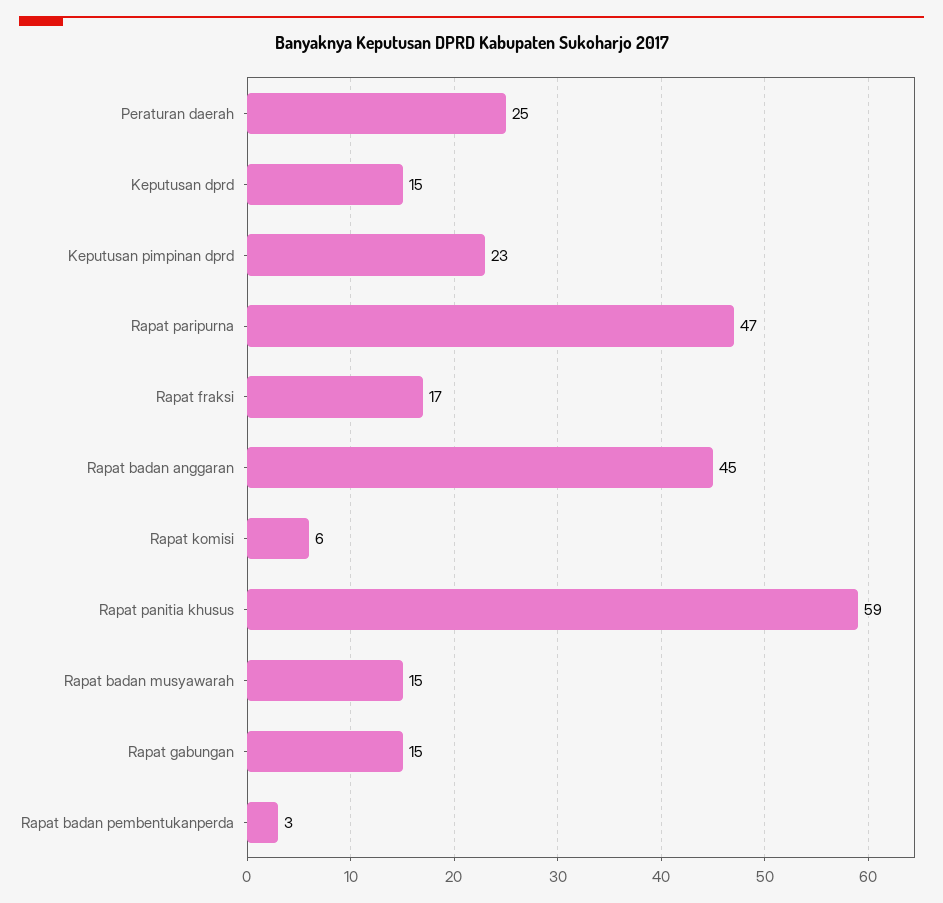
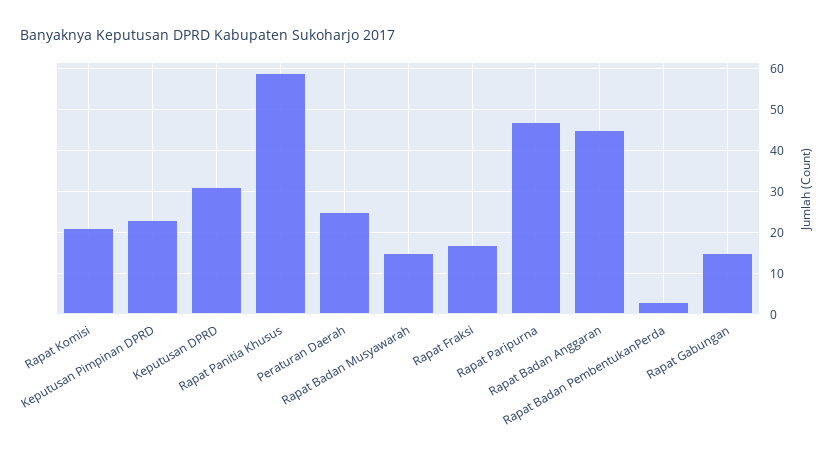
  {
    "Peraturan daerah": 25,
-   "Keputusan dprd": 15,
+   "Keputusan dprd": 30,
    "Keputusan pimpinan dprd": 23,
    "Rapat paripurna": 47,
    "Rapat fraksi": 17,
    "Rapat badan anggaran": 45,
-   "Rapat komisi": 6,
+   "Rapat komisi": 20,
    "Rapat panitia khusus": 59,
    "Rapat badan musyawarah": 15,
    "Rapat gabungan": 15,
    "Rapat badan pembentukanperda": 3
  }

